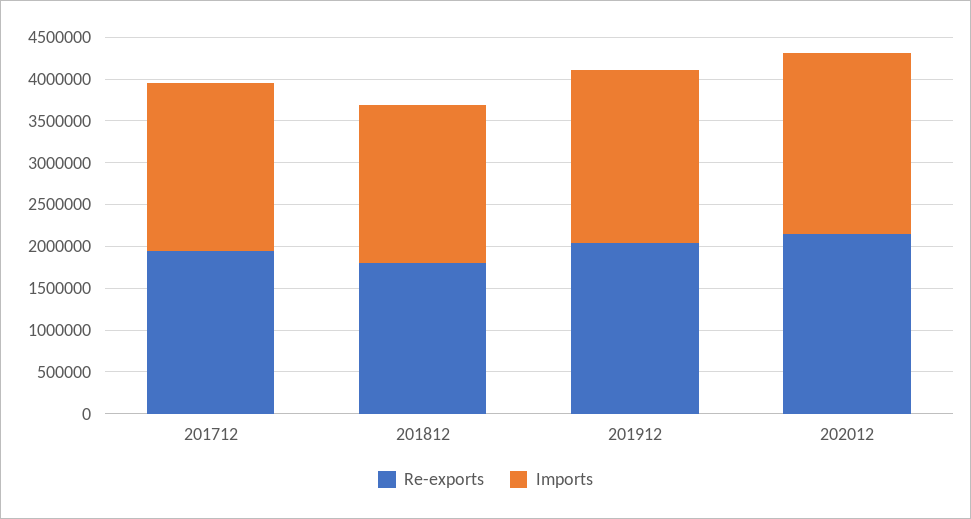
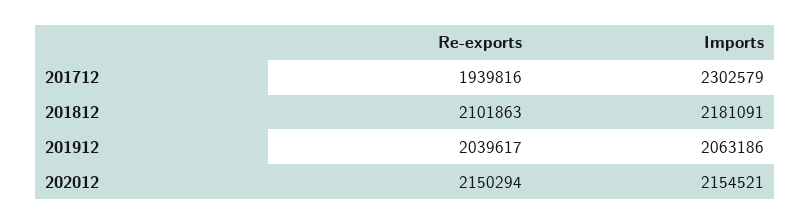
  {
    "Re-exports": {
      "201712": 1939816,
-     "201812": 1800000,
+     "201812": 2101863,
      "201912": 2039617,
      "202012": 2150294
    },
    "Imports": {
-     "201712": 2000000,
+     "201712": 2302579,
-     "201812": 1900000,
+     "201812": 2181091,
      "201912": 2063186,
      "202012": 2154521
    }
  }

